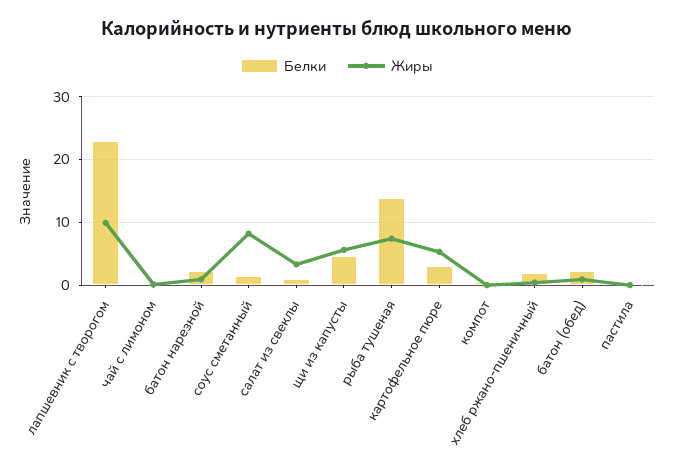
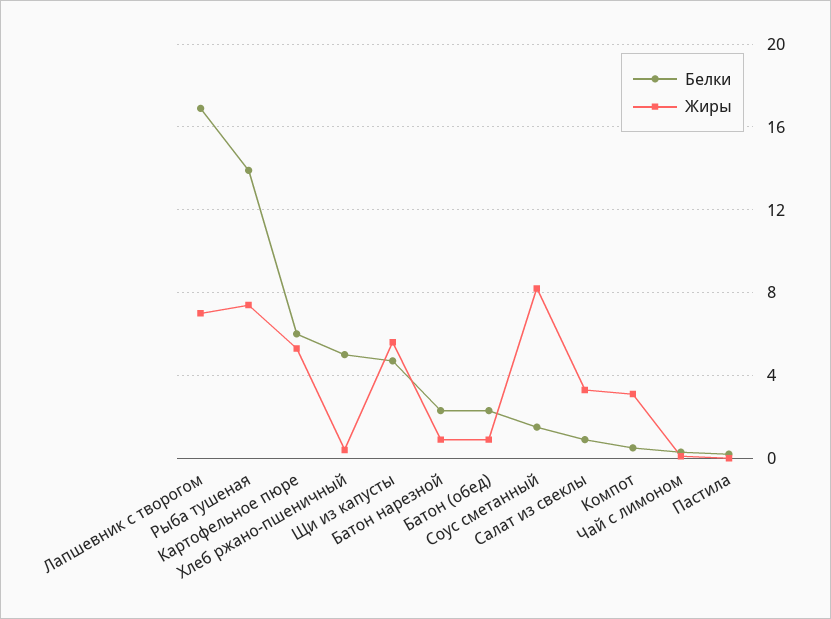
  {
    "Белки": {
-     "лапшевник с творогом": 23,
+     "лапшевник с творогом": 17,
      "чай с лимоном": 0.5,
      "батон нарезной": 2.5,
      "соус сметанный": 1.5,
      "салат из свеклы": 1,
      "щи из капусты": 4.5,
      "рыба тушеная": 14,
-     "картофельное пюре": 3,
+     "картофельное пюре": 6,
      "компот": 0.5,
-     "хлеб ржано-пшеничный": 2,
+     "хлеб ржано-пшеничный": 5,
      "батон (обед)": 2.5,
      "пастила": 0
    },
    "Жиры": {
-     "лапшевник с творогом": 10,
+     "лапшевник с творогом": 7,
      "чай с лимоном": 0,
      "батон нарезной": 1,
      "соус сметанный": 8,
      "салат из свеклы": 3.5,
      "щи из капусты": 5.5,
      "рыба тушеная": 7.5,
      "картофельное пюре": 5.5,
-     "компот": 0,
+     "компот": 3,
      "хлеб ржано-пшеничный": 0.5,
      "батон (обед)": 1,
      "пастила": 0
    }
  }

